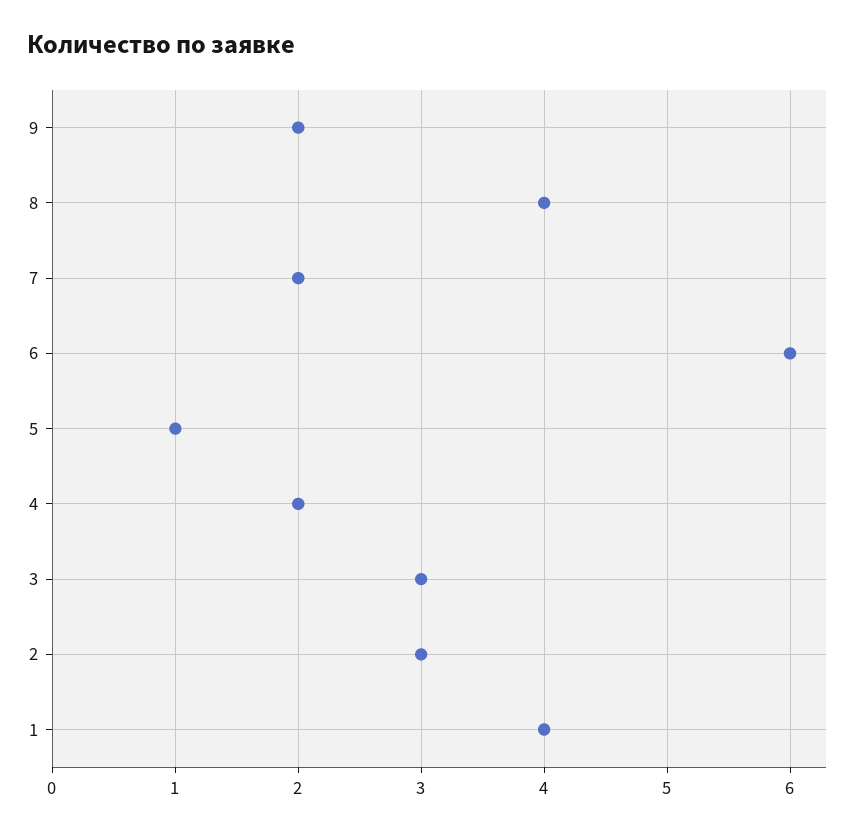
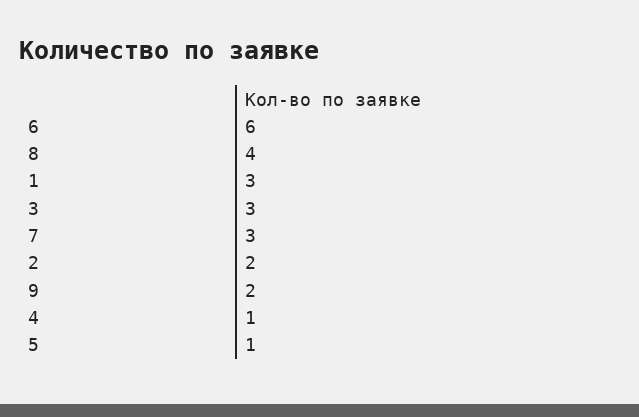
  {
    "9": 2,
    "8": 4,
-   "7": 2,
+   "7": 3,
    "6": 6,
    "5": 1,
-   "4": 2,
+   "4": 1,
    "3": 3,
-   "2": 3,
+   "2": 2,
-   "1": 4
+   "1": 3
  }

